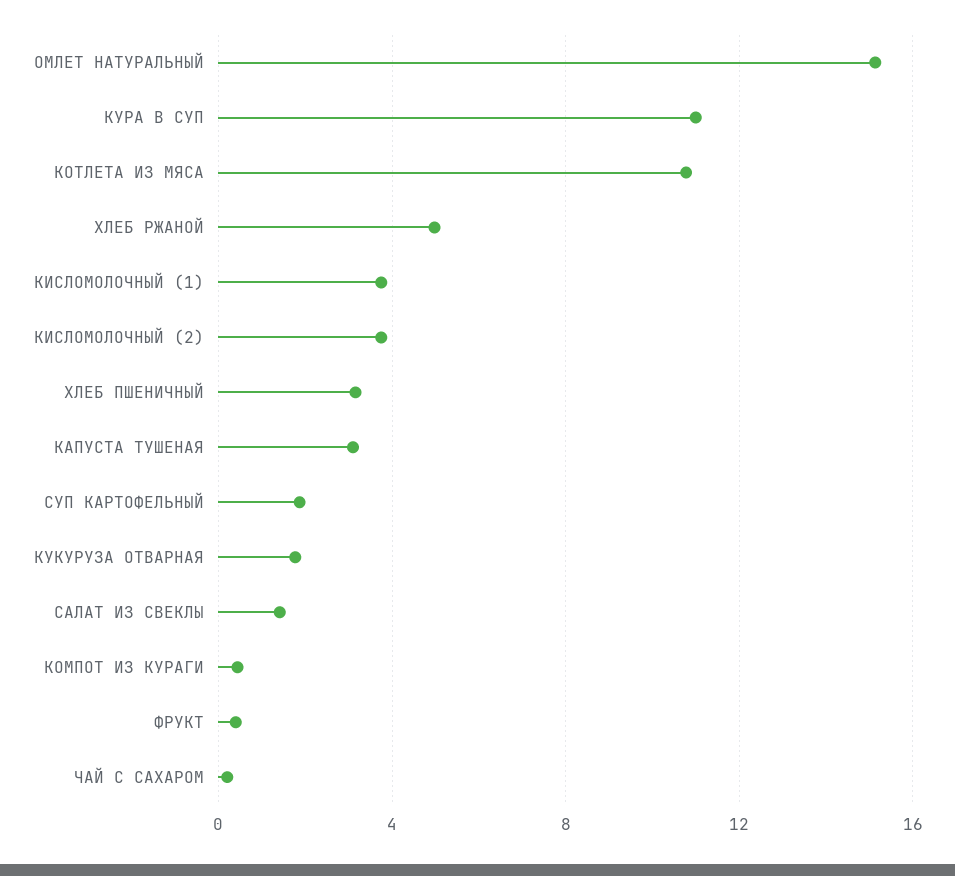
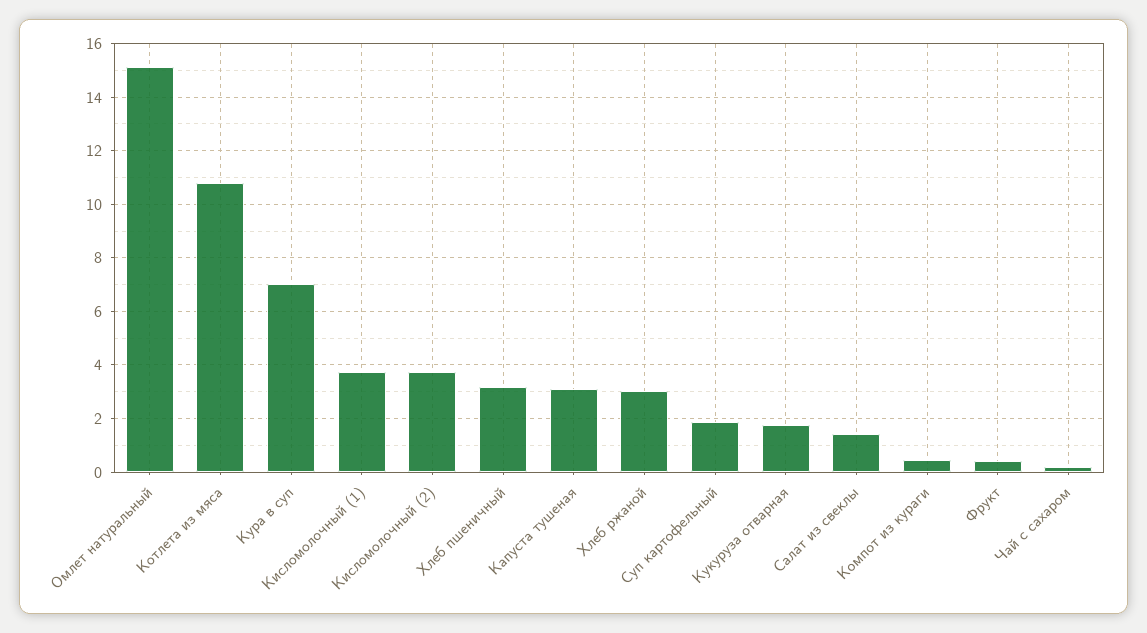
  {
    "ОМЛЕТ НАТУРАЛЬНЫЙ": 15.25,
-   "КУРА В СУП": 11,
+   "КУРА В СУП": 7,
    "КОТЛЕТА ИЗ МЯСА": 10.75,
-   "ХЛЕБ РЖАНОЙ": 5,
+   "ХЛЕБ РЖАНОЙ": 3,
    "КИСЛОМОЛОЧНЫЙ (1)": 3.75,
    "КИСЛОМОЛОЧНЫЙ (2)": 3.75,
    "ХЛЕБ ПШЕНИЧНЫЙ": 3.25,
    "КАПУСТА ТУШЕНАЯ": 3,
    "СУП КАРТОФЕЛЬНЫЙ": 1.75,
    "КУКУРУЗА ОТВАРНАЯ": 1.75,
    "САЛАТ ИЗ СВЕКЛЫ": 1.5,
    "КОМПОТ ИЗ КУРАГИ": 0.5,
    "ФРУКТ": 0.5,
    "ЧАЙ С САХАРОМ": 0.25
  }

